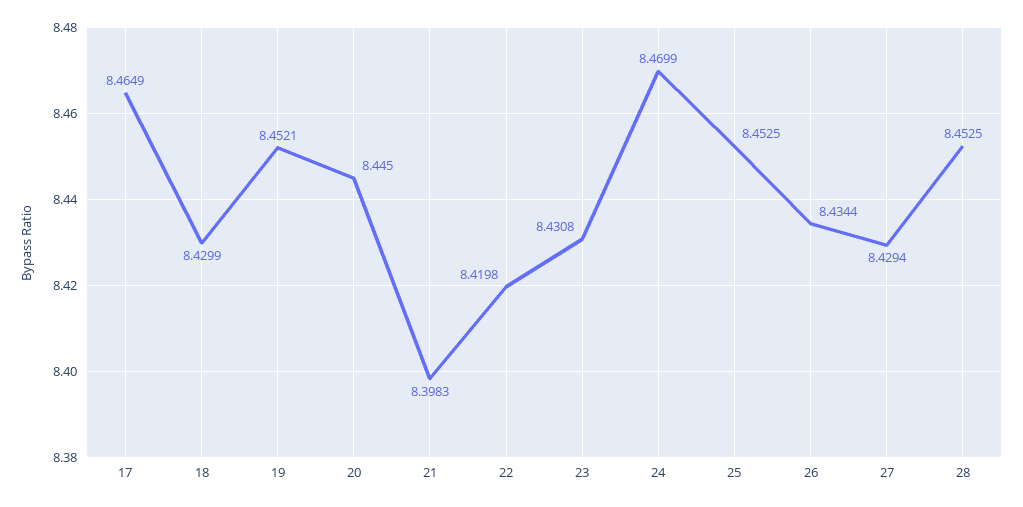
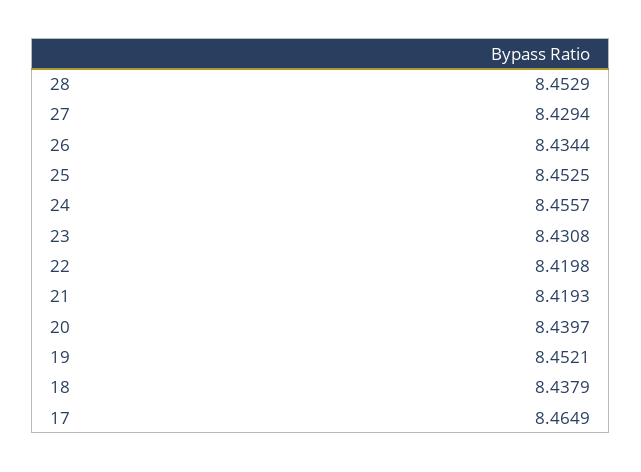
  {
    "17": 8.4649,
-   "18": 8.4299,
+   "18": 8.4379,
    "19": 8.4521,
-   "20": 8.445,
+   "20": 8.4397,
-   "21": 8.3983,
+   "21": 8.4193,
    "22": 8.4198,
    "23": 8.4308,
-   "24": 8.4699,
+   "24": 8.4557,
    "25": 8.4525,
    "26": 8.4344,
    "27": 8.4294,
-   "28": 8.4525
+   "28": 8.4529
  }

